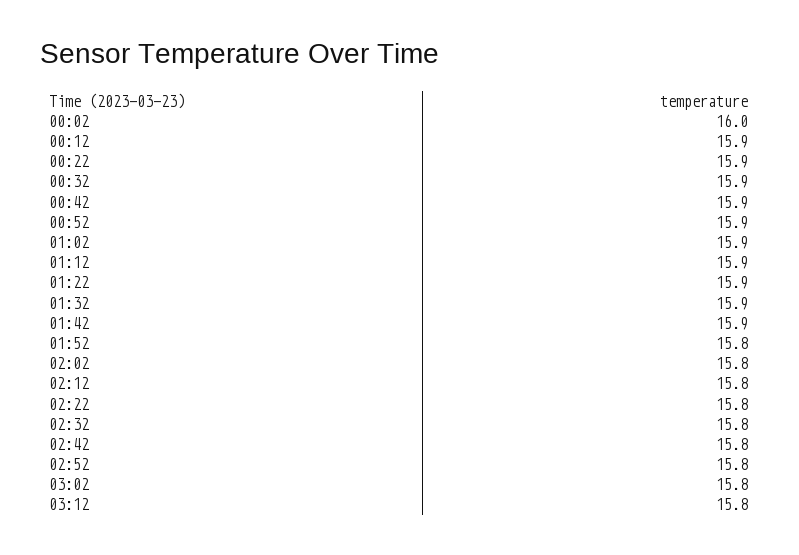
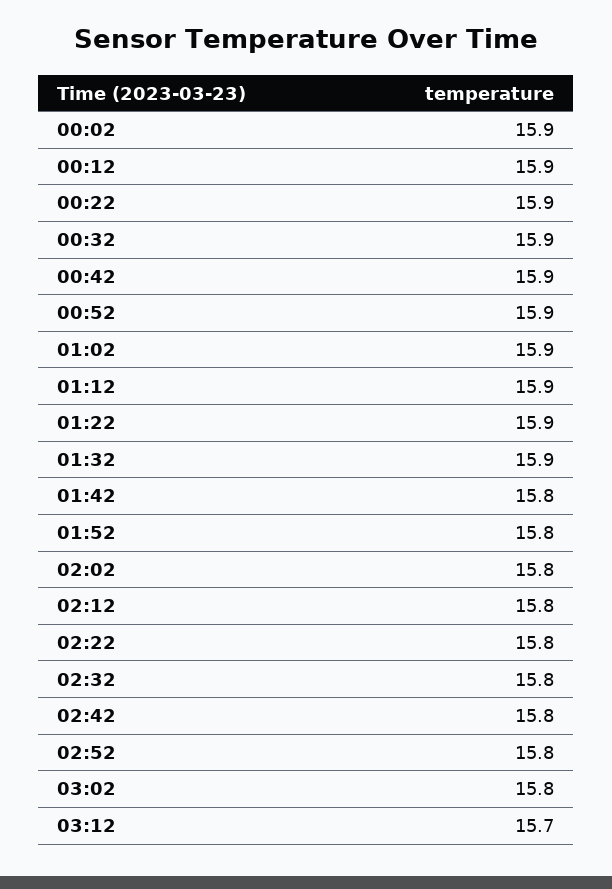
  {
-   "00:02": 16,
+   "00:02": 15.9,
    "00:12": 15.9,
    "00:22": 15.9,
    "00:32": 15.9,
    "00:42": 15.9,
    "00:52": 15.9,
    "01:02": 15.9,
    "01:12": 15.9,
    "01:22": 15.9,
    "01:32": 15.9,
-   "01:42": 15.9,
+   "01:42": 15.8,
    "01:52": 15.8,
    "02:02": 15.8,
    "02:12": 15.8,
    "02:22": 15.8,
    "02:32": 15.8,
    "02:42": 15.8,
    "02:52": 15.8,
    "03:02": 15.8,
-   "03:12": 15.8
+   "03:12": 15.7
  }

